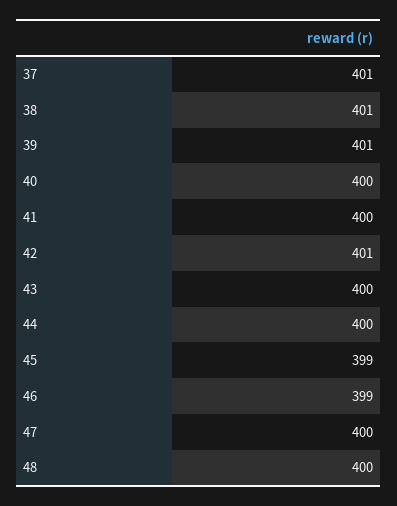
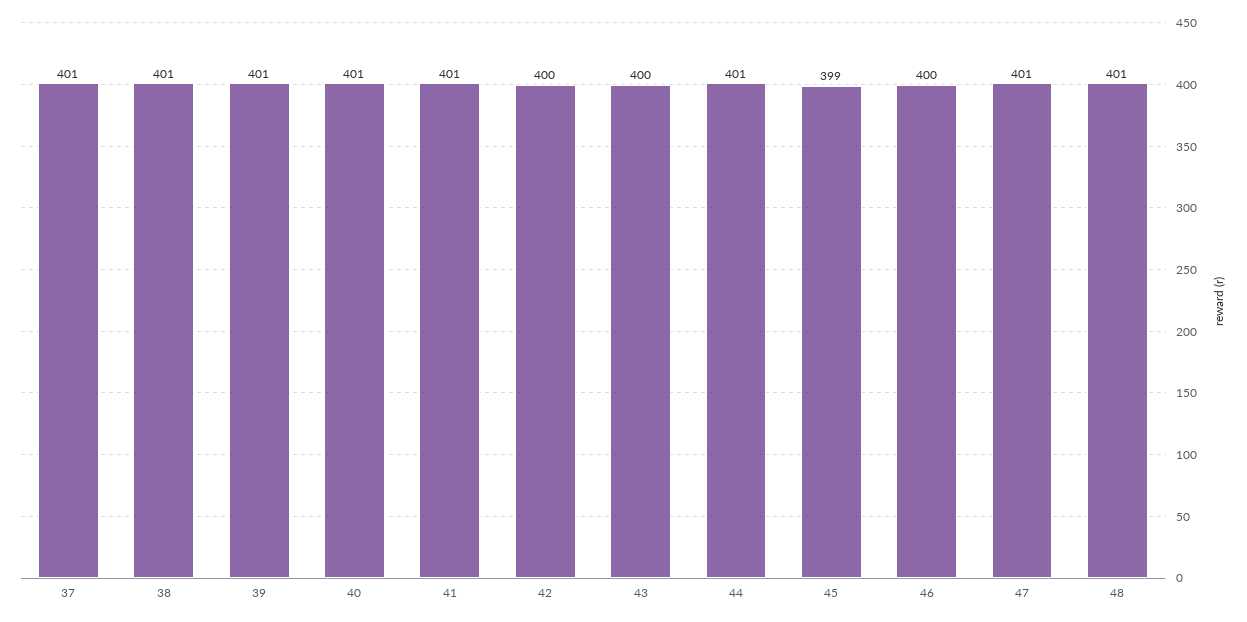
  {
    "37": 401,
    "38": 401,
    "39": 401,
-   "40": 400,
+   "40": 401,
-   "41": 400,
+   "41": 401,
-   "42": 401,
+   "42": 400,
    "43": 400,
-   "44": 400,
+   "44": 401,
    "45": 399,
-   "46": 399,
+   "46": 400,
-   "47": 400,
+   "47": 401,
-   "48": 400
+   "48": 401
  }

